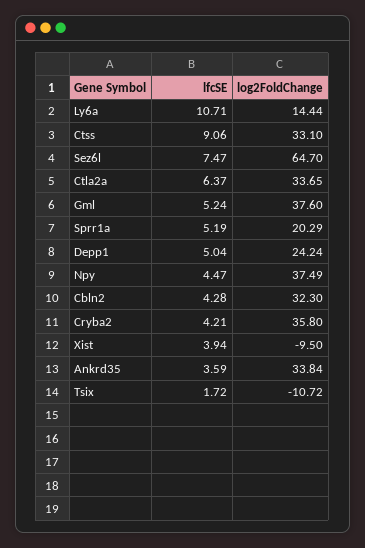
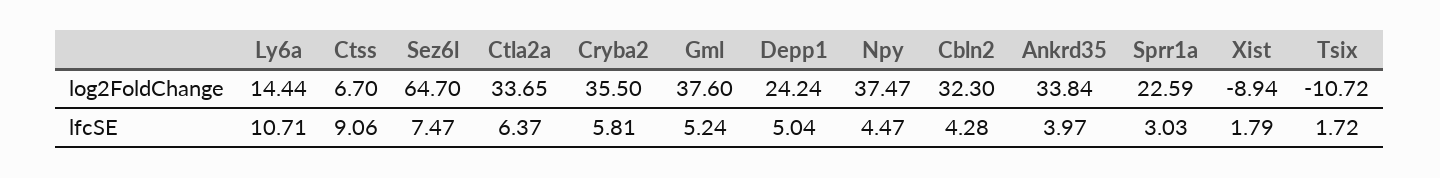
  {
    "lfcSE": {
      "Ly6a": 10.71,
      "Ctss": 9.06,
      "Sez6l": 7.47,
      "Ctla2a": 6.37,
      "Gml": 5.24,
-     "Sprr1a": 5.19,
+     "Sprr1a": 3.03,
      "Depp1": 5.04,
      "Npy": 4.47,
      "Cbln2": 4.28,
-     "Cryba2": 4.21,
+     "Cryba2": 5.81,
-     "Xist": 3.94,
+     "Xist": 1.79,
-     "Ankrd35": 3.59,
+     "Ankrd35": 3.97,
      "Tsix": 1.72
    },
    "log2FoldChange": {
      "Ly6a": 14.44,
-     "Ctss": 33.1,
+     "Ctss": 6.7,
      "Sez6l": 64.7,
      "Ctla2a": 33.65,
      "Gml": 37.6,
-     "Sprr1a": 20.29,
+     "Sprr1a": 22.59,
      "Depp1": 24.24,
-     "Npy": 37.49,
+     "Npy": 37.47,
      "Cbln2": 32.3,
-     "Cryba2": 35.8,
+     "Cryba2": 35.5,
-     "Xist": -9.5,
+     "Xist": -8.94,
      "Ankrd35": 33.84,
      "Tsix": -10.72
    }
  }

